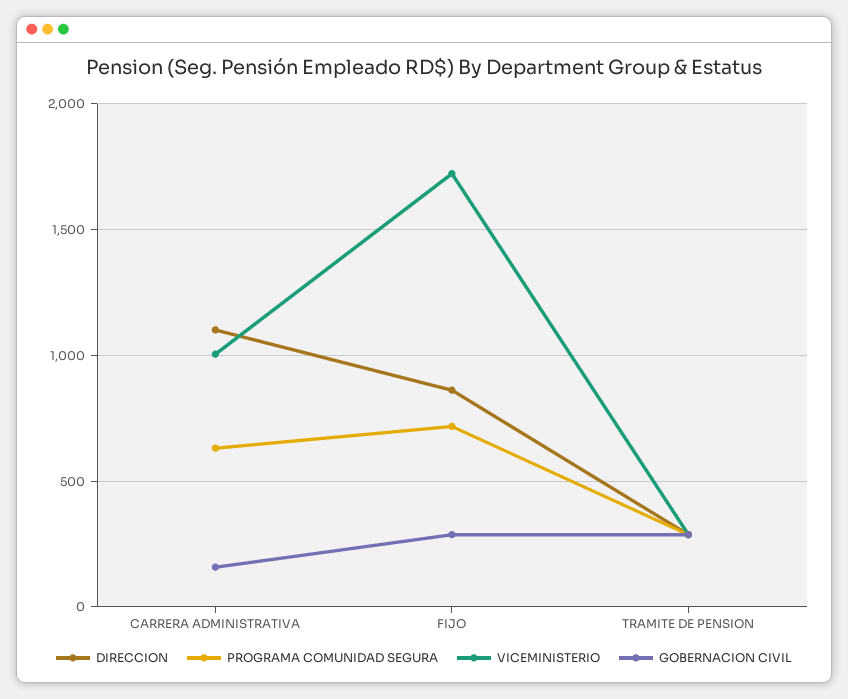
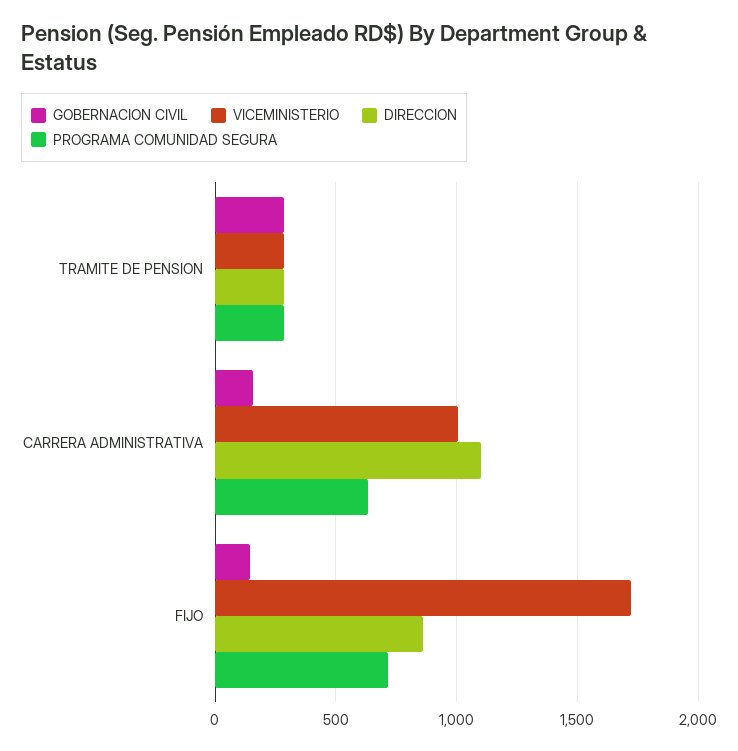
  {
    "DIRECCION": {
      "CARRERA ADMINISTRATIVA": 1100,
      "FIJO": 850,
      "TRAMITE DE PENSION": 300
    },
    "PROGRAMA COMUNIDAD SEGURA": {
      "CARRERA ADMINISTRATIVA": 650,
      "FIJO": 700,
      "TRAMITE DE PENSION": 300
    },
    "VICEMINISTERIO": {
      "CARRERA ADMINISTRATIVA": 1000,
      "FIJO": 1700,
      "TRAMITE DE PENSION": 300
    },
    "GOBERNACION CIVIL": {
      "CARRERA ADMINISTRATIVA": 150,
-     "FIJO": 300,
+     "FIJO": 150,
      "TRAMITE DE PENSION": 300
    }
  }

